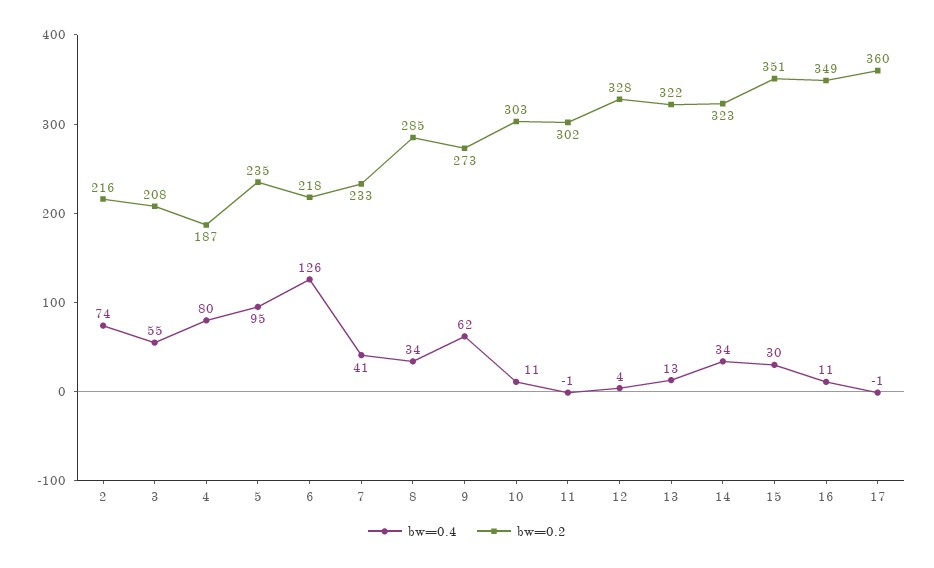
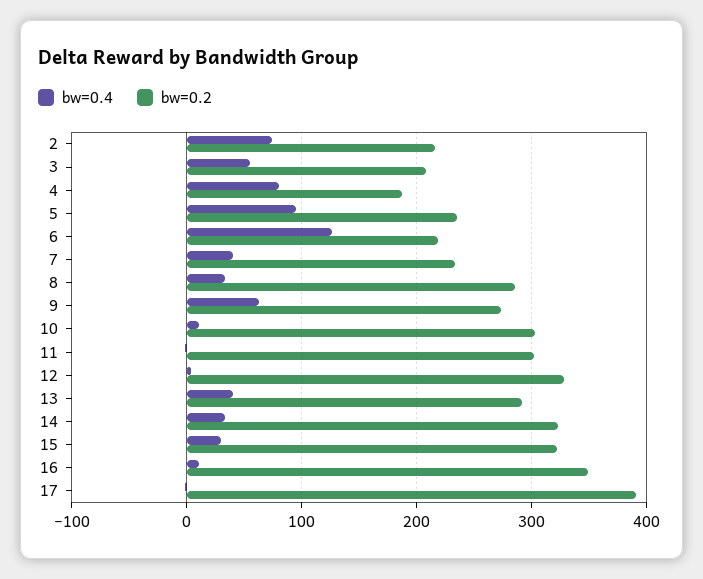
  {
    "bw=0.4": {
      "2": 74,
      "3": 55,
      "4": 80,
      "5": 95,
      "6": 126,
      "7": 41,
      "8": 34,
      "9": 62,
      "10": 11,
      "11": -1,
      "12": 4,
-     "13": 13,
+     "13": 40,
      "14": 34,
      "15": 30,
      "16": 11,
      "17": -1
    },
    "bw=0.2": {
      "2": 216,
      "3": 208,
      "4": 187,
      "5": 235,
      "6": 218,
      "7": 233,
      "8": 285,
      "9": 273,
      "10": 303,
      "11": 302,
      "12": 328,
-     "13": 322,
+     "13": 290,
      "14": 323,
-     "15": 351,
+     "15": 320,
      "16": 349,
-     "17": 360
+     "17": 390
    }
  }

